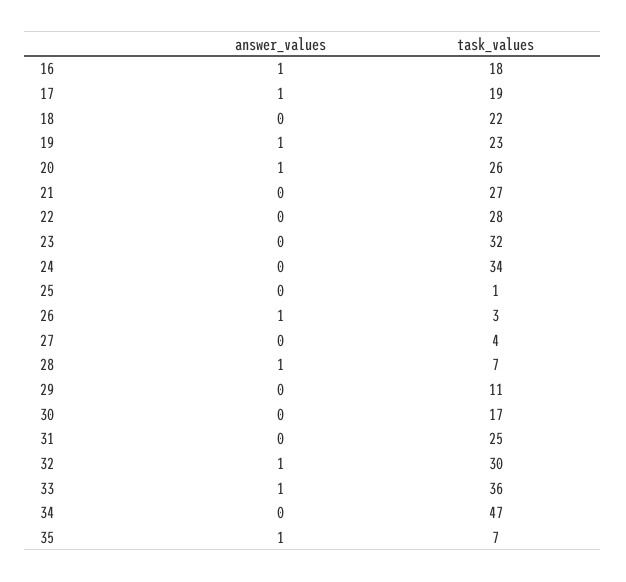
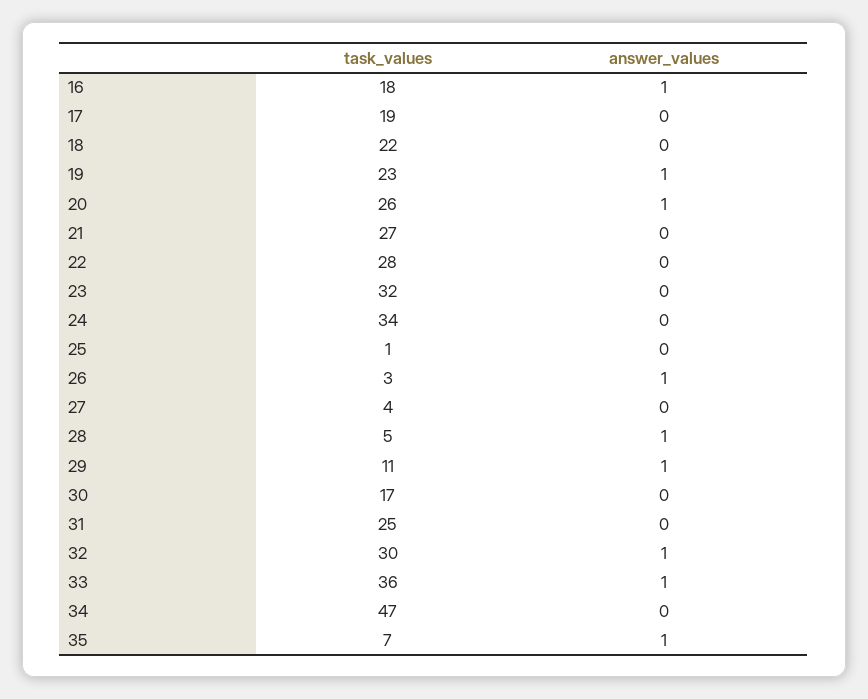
  {
    "answer_values": {
      "16": 1,
-     "17": 1,
+     "17": 0,
      "18": 0,
      "19": 1,
      "20": 1,
      "21": 0,
      "22": 0,
      "23": 0,
      "24": 0,
      "25": 0,
      "26": 1,
      "27": 0,
      "28": 1,
-     "29": 0,
+     "29": 1,
      "30": 0,
      "31": 0,
      "32": 1,
      "33": 1,
      "34": 0,
      "35": 1
    },
    "task_values": {
      "16": 18,
      "17": 19,
      "18": 22,
      "19": 23,
      "20": 26,
      "21": 27,
      "22": 28,
      "23": 32,
      "24": 34,
      "25": 1,
      "26": 3,
      "27": 4,
-     "28": 7,
+     "28": 5,
      "29": 11,
      "30": 17,
      "31": 25,
      "32": 30,
      "33": 36,
      "34": 47,
      "35": 7
    }
  }

